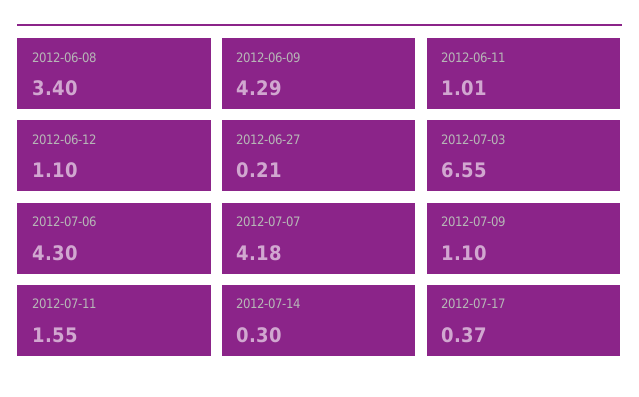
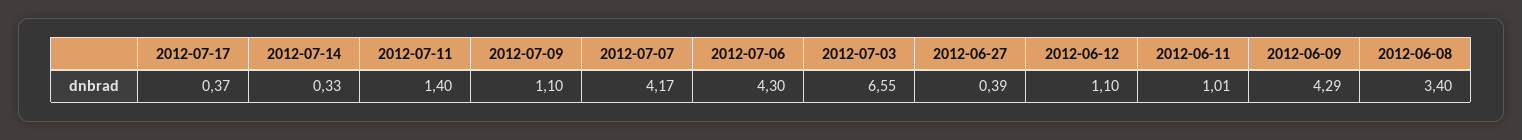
  {
    "2012-06-08": 3.4,
    "2012-06-09": 4.29,
    "2012-06-11": 1.01,
    "2012-06-12": 1.1,
-   "2012-06-27": 0.21,
+   "2012-06-27": 0.39,
    "2012-07-03": 6.55,
    "2012-07-06": 4.3,
-   "2012-07-07": 4.18,
+   "2012-07-07": 4.17,
    "2012-07-09": 1.1,
-   "2012-07-11": 1.55,
+   "2012-07-11": 1.4,
-   "2012-07-14": 0.3,
+   "2012-07-14": 0.33,
    "2012-07-17": 0.37
  }

